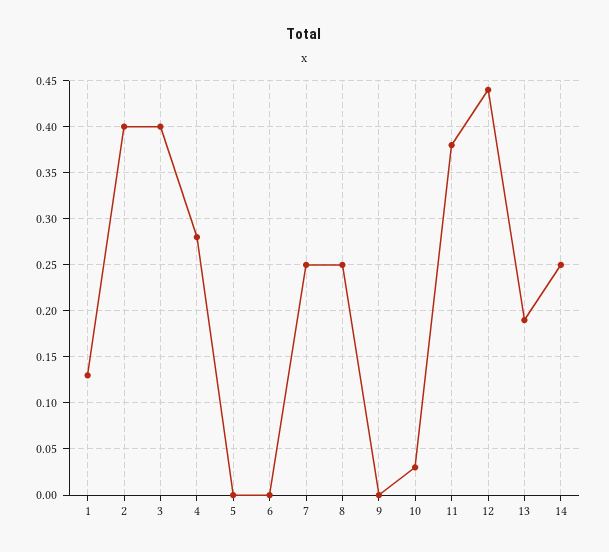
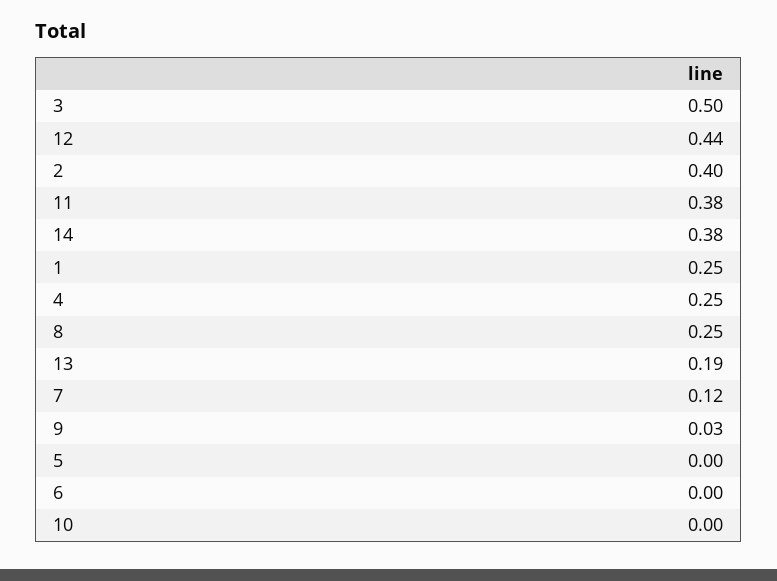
  {
-   "1": 0.13,
+   "1": 0.25,
    "2": 0.4,
-   "3": 0.4,
+   "3": 0.5,
-   "4": 0.28,
+   "4": 0.25,
    "5": 0,
    "6": 0,
-   "7": 0.25,
+   "7": 0.12,
    "8": 0.25,
-   "9": 0,
+   "9": 0.03,
-   "10": 0.03,
+   "10": 0,
    "11": 0.38,
    "12": 0.44,
    "13": 0.19,
-   "14": 0.25
+   "14": 0.38
  }

